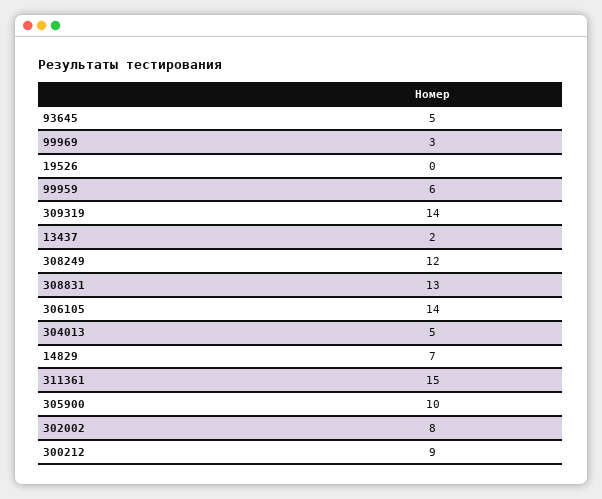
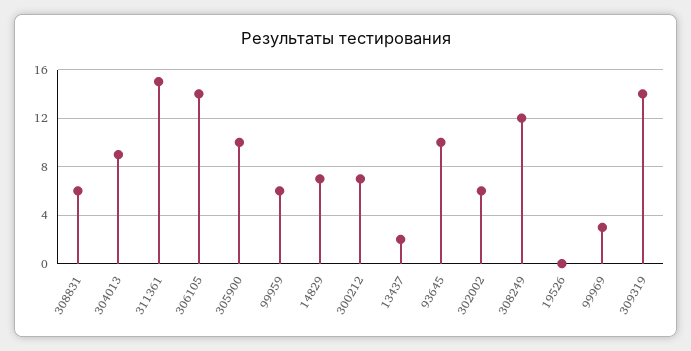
  {
-   "93645": 5,
+   "93645": 10,
    "99969": 3,
    "19526": 0,
    "99959": 6,
    "309319": 14,
    "13437": 2,
    "308249": 12,
-   "308831": 13,
+   "308831": 6,
    "306105": 14,
-   "304013": 5,
+   "304013": 9,
    "14829": 7,
    "311361": 15,
    "305900": 10,
-   "302002": 8,
+   "302002": 6,
-   "300212": 9
+   "300212": 7
  }

